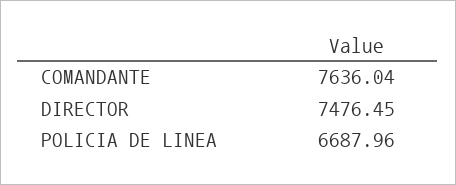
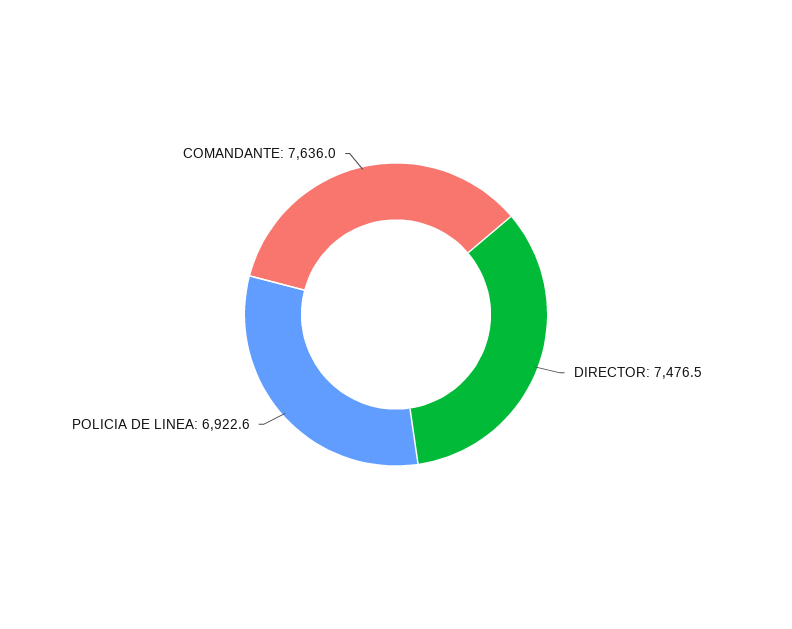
  {
    "COMANDANTE": 7636.04,
    "DIRECTOR": 7476.45,
-   "POLICIA DE LINEA": 6687.96
+   "POLICIA DE LINEA": 6922.6
  }

